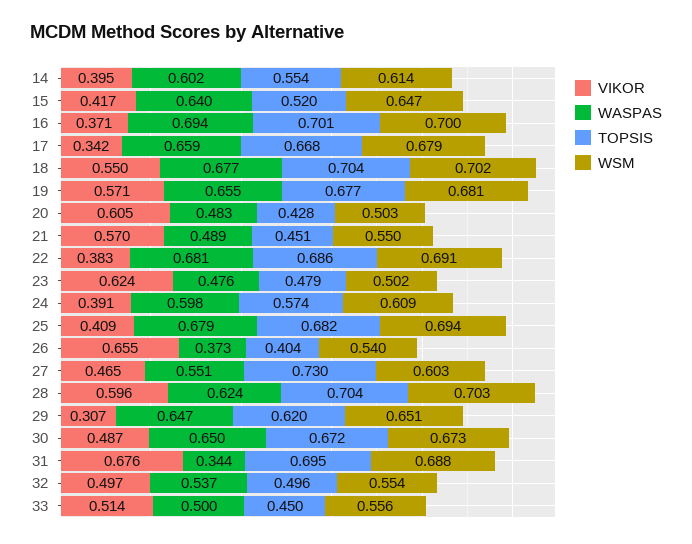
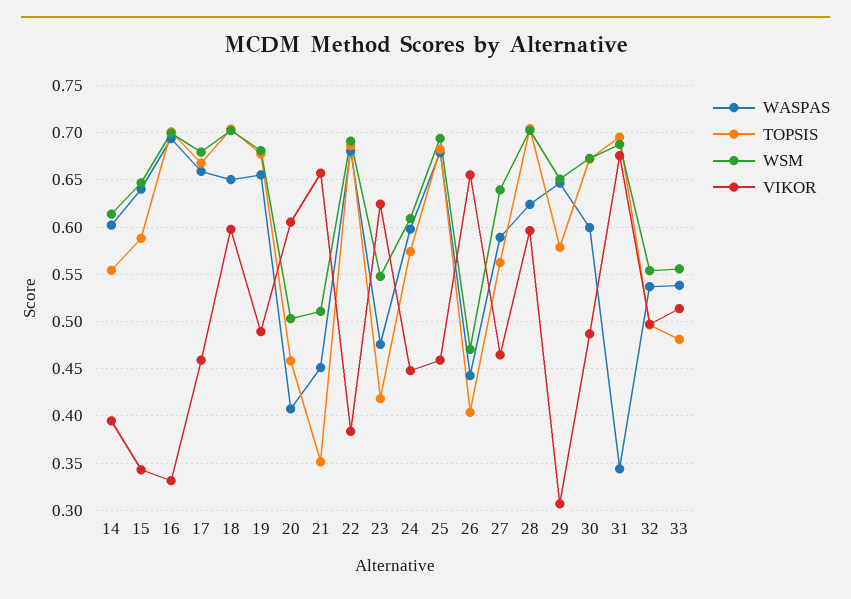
  {
    "VIKOR": {
      "14": 0.395,
-     "15": 0.417,
+     "15": 0.34,
-     "16": 0.371,
+     "16": 0.33,
-     "17": 0.342,
+     "17": 0.46,
-     "18": 0.55,
+     "18": 0.6,
-     "19": 0.571,
+     "19": 0.49,
      "20": 0.605,
-     "21": 0.57,
+     "21": 0.66,
      "22": 0.383,
      "23": 0.624,
-     "24": 0.391,
+     "24": 0.45,
-     "25": 0.409,
+     "25": 0.46,
      "26": 0.655,
      "27": 0.465,
      "28": 0.596,
      "29": 0.307,
      "30": 0.487,
      "31": 0.676,
      "32": 0.497,
      "33": 0.514
    },
    "WASPAS": {
      "14": 0.602,
      "15": 0.64,
      "16": 0.694,
      "17": 0.659,
-     "18": 0.677,
+     "18": 0.65,
      "19": 0.655,
-     "20": 0.483,
+     "20": 0.41,
-     "21": 0.489,
+     "21": 0.45,
      "22": 0.681,
      "23": 0.476,
      "24": 0.598,
      "25": 0.679,
-     "26": 0.373,
+     "26": 0.44,
-     "27": 0.551,
+     "27": 0.59,
      "28": 0.624,
      "29": 0.647,
-     "30": 0.65,
+     "30": 0.6,
      "31": 0.344,
      "32": 0.537,
-     "33": 0.5
+     "33": 0.54
    },
    "TOPSIS": {
      "14": 0.554,
-     "15": 0.52,
+     "15": 0.59,
      "16": 0.701,
      "17": 0.668,
      "18": 0.704,
      "19": 0.677,
-     "20": 0.428,
+     "20": 0.46,
-     "21": 0.451,
+     "21": 0.35,
      "22": 0.686,
-     "23": 0.479,
+     "23": 0.42,
      "24": 0.574,
      "25": 0.682,
      "26": 0.404,
-     "27": 0.73,
+     "27": 0.56,
      "28": 0.704,
-     "29": 0.62,
+     "29": 0.58,
      "30": 0.672,
      "31": 0.695,
      "32": 0.496,
-     "33": 0.45
+     "33": 0.48
    },
    "WSM": {
      "14": 0.614,
      "15": 0.647,
      "16": 0.7,
      "17": 0.679,
      "18": 0.702,
      "19": 0.681,
      "20": 0.503,
-     "21": 0.55,
+     "21": 0.51,
      "22": 0.691,
-     "23": 0.502,
+     "23": 0.55,
      "24": 0.609,
      "25": 0.694,
-     "26": 0.54,
+     "26": 0.47,
-     "27": 0.603,
+     "27": 0.64,
      "28": 0.703,
      "29": 0.651,
      "30": 0.673,
      "31": 0.688,
      "32": 0.554,
      "33": 0.556
    }
  }

